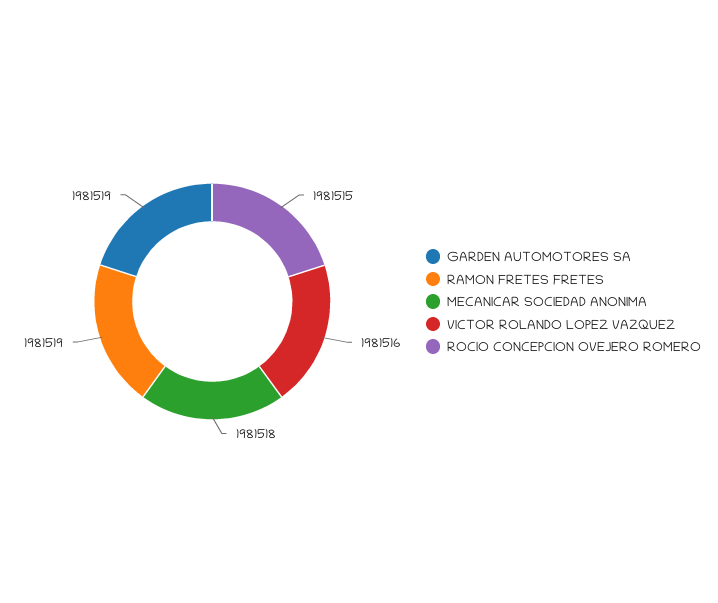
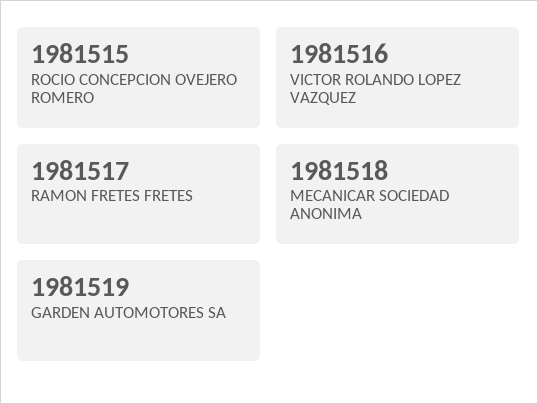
  {
    "GARDEN AUTOMOTORES SA": 1981519,
-   "RAMON FRETES FRETES": 1981519,
+   "RAMON FRETES FRETES": 1981517,
    "MECANICAR SOCIEDAD ANONIMA": 1981518,
    "VICTOR ROLANDO LOPEZ VAZQUEZ": 1981516,
    "ROCIO CONCEPCION OVEJERO ROMERO": 1981515
  }

